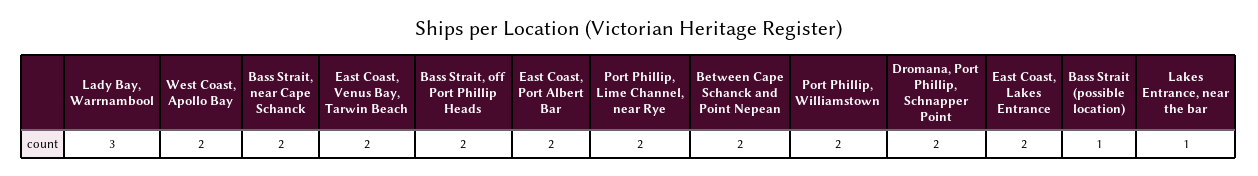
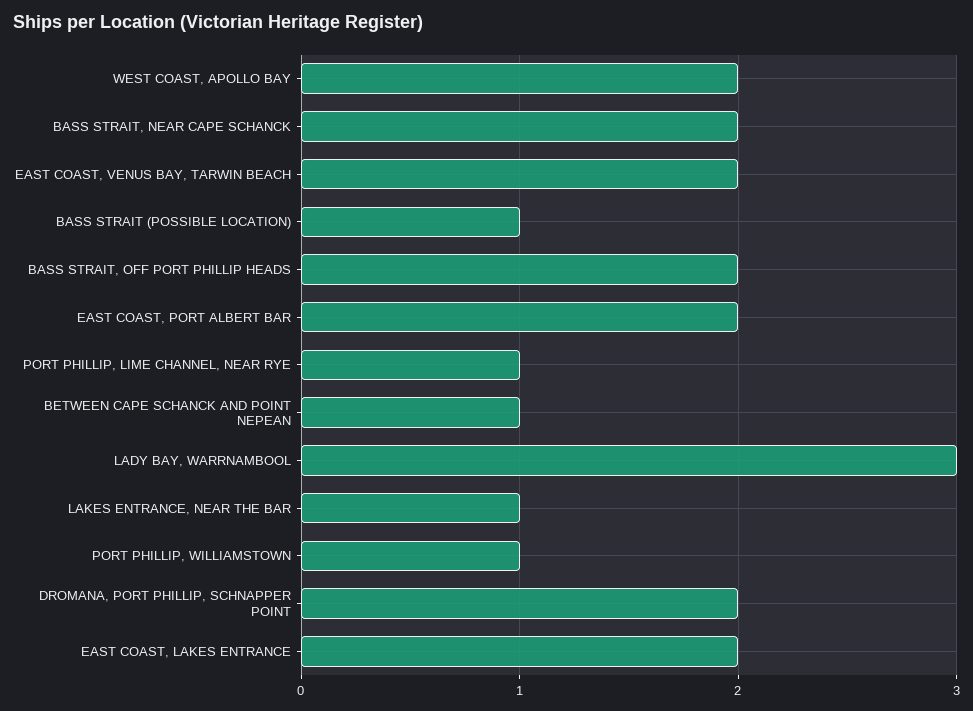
  {
    "Lady Bay, Warrnambool": 3,
    "West Coast, Apollo Bay": 2,
    "Bass Strait, near Cape Schanck": 2,
    "East Coast, Venus Bay, Tarwin Beach": 2,
    "Bass Strait, off Port Phillip Heads": 2,
    "East Coast, Port Albert Bar": 2,
-   "Port Phillip, Lime Channel, near Rye": 2,
+   "Port Phillip, Lime Channel, near Rye": 1,
-   "Between Cape Schanck and Point Nepean": 2,
+   "Between Cape Schanck and Point Nepean": 1,
-   "Port Phillip, Williamstown": 2,
+   "Port Phillip, Williamstown": 1,
    "Dromana, Port Phillip, Schnapper Point": 2,
    "East Coast, Lakes Entrance": 2,
    "Bass Strait (possible location)": 1,
    "Lakes Entrance, near the bar": 1
  }

